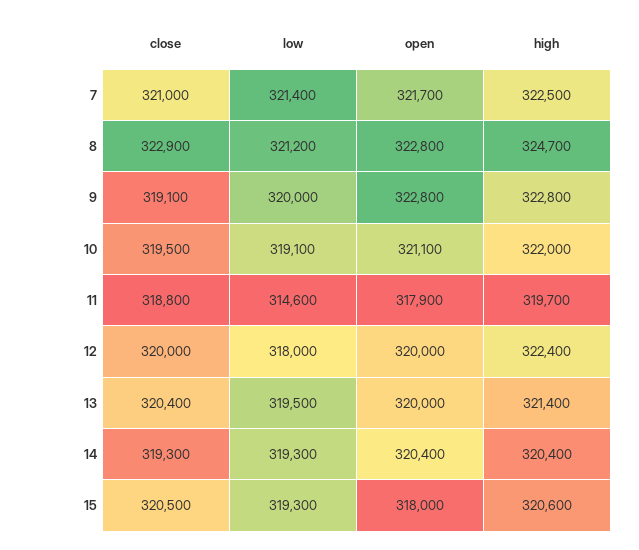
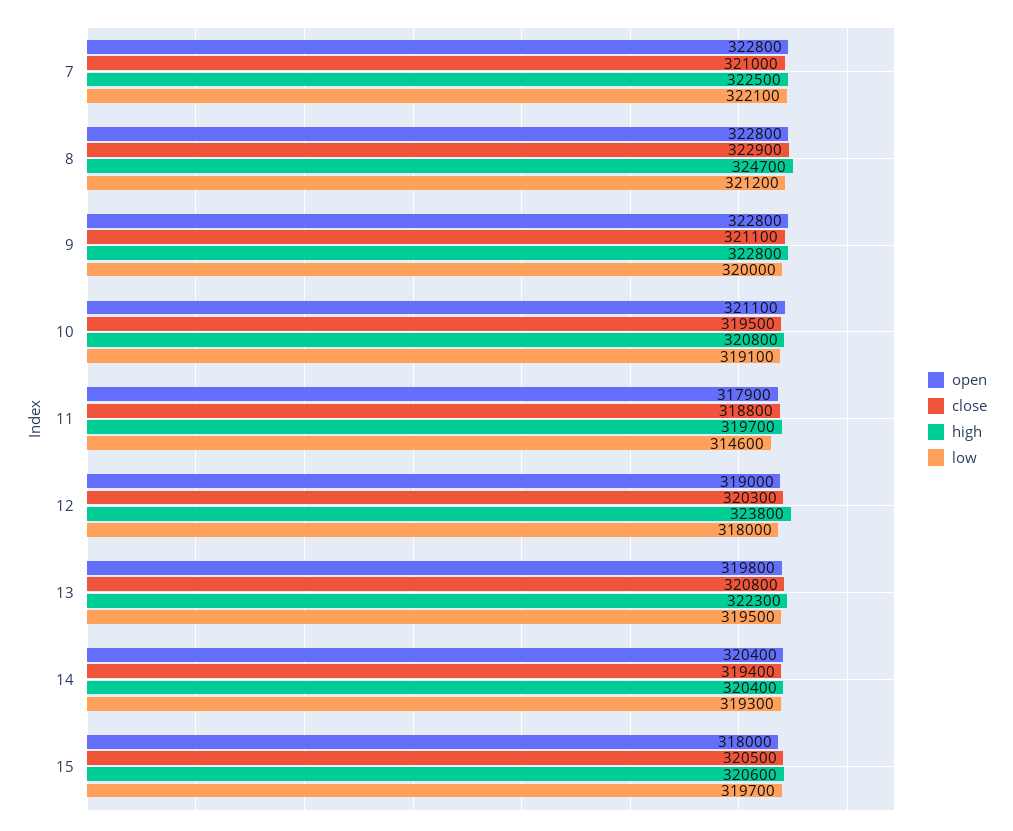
  {
    "close": {
      "7": 321000,
      "8": 322900,
-     "9": 319100,
+     "9": 321100,
      "10": 319500,
      "11": 318800,
-     "12": 320000,
+     "12": 320300,
-     "13": 320400,
+     "13": 320800,
-     "14": 319300,
+     "14": 319400,
      "15": 320500
    },
    "low": {
-     "7": 321400,
+     "7": 322100,
      "8": 321200,
      "9": 320000,
      "10": 319100,
      "11": 314600,
      "12": 318000,
      "13": 319500,
      "14": 319300,
-     "15": 319300
+     "15": 319700
    },
    "open": {
-     "7": 321700,
+     "7": 322800,
      "8": 322800,
      "9": 322800,
      "10": 321100,
      "11": 317900,
-     "12": 320000,
+     "12": 319000,
-     "13": 320000,
+     "13": 319800,
      "14": 320400,
      "15": 318000
    },
    "high": {
      "7": 322500,
      "8": 324700,
      "9": 322800,
-     "10": 322000,
+     "10": 320800,
      "11": 319700,
-     "12": 322400,
+     "12": 323800,
-     "13": 321400,
+     "13": 322300,
      "14": 320400,
      "15": 320600
    }
  }

